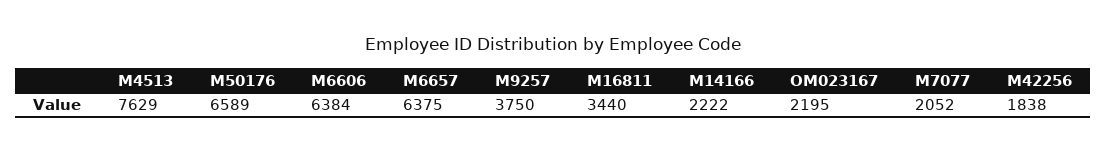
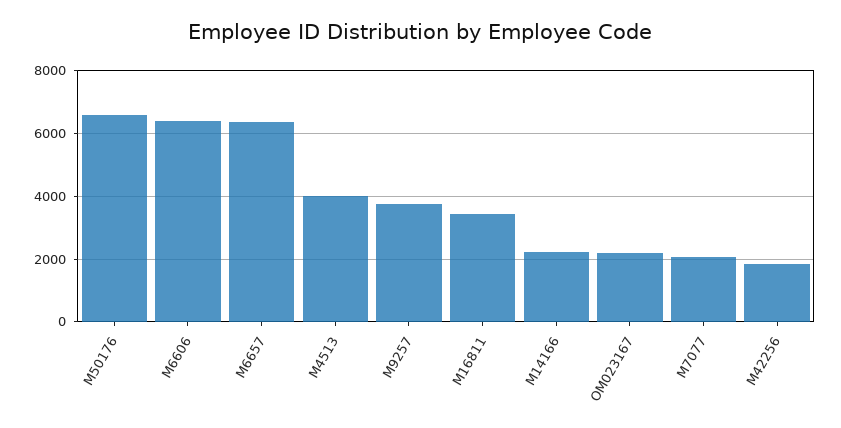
  {
-   "M4513": 7629,
+   "M4513": 4000,
    "M50176": 6589,
    "M6606": 6384,
    "M6657": 6375,
    "M9257": 3750,
    "M16811": 3440,
    "M14166": 2222,
    "OM023167": 2195,
    "M7077": 2052,
    "M42256": 1838
  }

